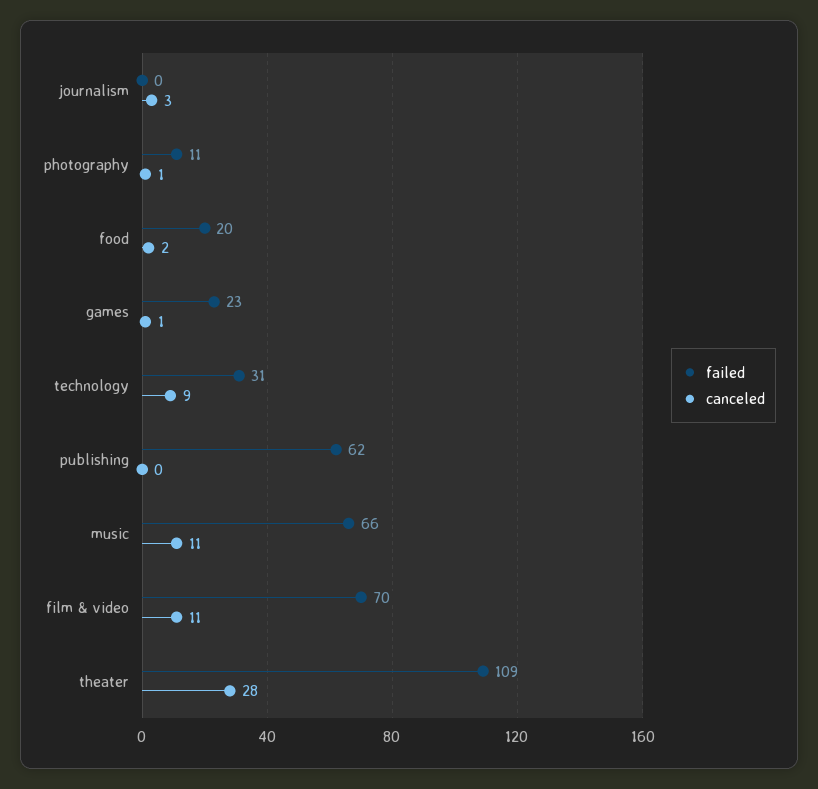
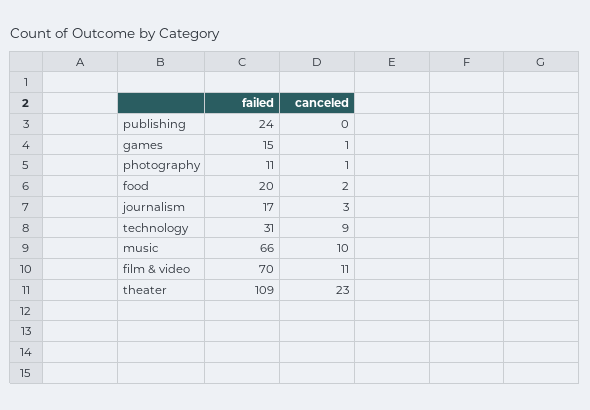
  {
    "failed": {
-     "journalism": 0,
+     "journalism": 17,
      "photography": 11,
      "food": 20,
-     "games": 23,
+     "games": 15,
      "technology": 31,
-     "publishing": 62,
+     "publishing": 24,
      "music": 66,
      "film & video": 70,
      "theater": 109
    },
    "canceled": {
      "journalism": 3,
      "photography": 1,
      "food": 2,
      "games": 1,
      "technology": 9,
      "publishing": 0,
-     "music": 11,
+     "music": 10,
      "film & video": 11,
-     "theater": 28
+     "theater": 23
    }
  }

